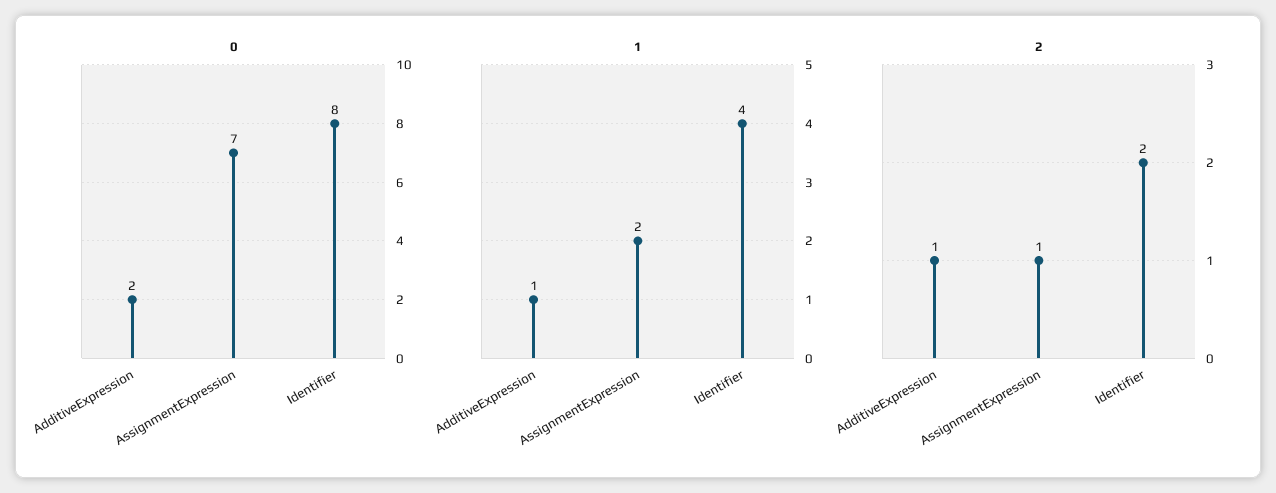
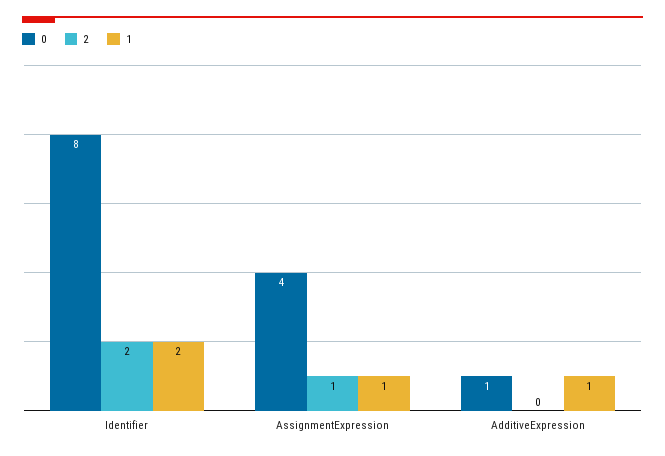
  {
    "0": {
-     "AdditiveExpression": 2,
+     "AdditiveExpression": 1,
-     "AssignmentExpression": 7,
+     "AssignmentExpression": 4,
      "Identifier": 8
    },
    "1": {
      "AdditiveExpression": 1,
-     "AssignmentExpression": 2,
+     "AssignmentExpression": 1,
-     "Identifier": 4
+     "Identifier": 2
    },
    "2": {
-     "AdditiveExpression": 1,
+     "AdditiveExpression": 0,
      "AssignmentExpression": 1,
      "Identifier": 2
    }
  }

